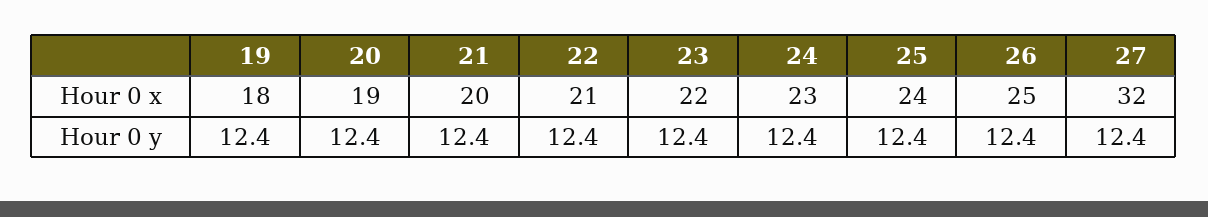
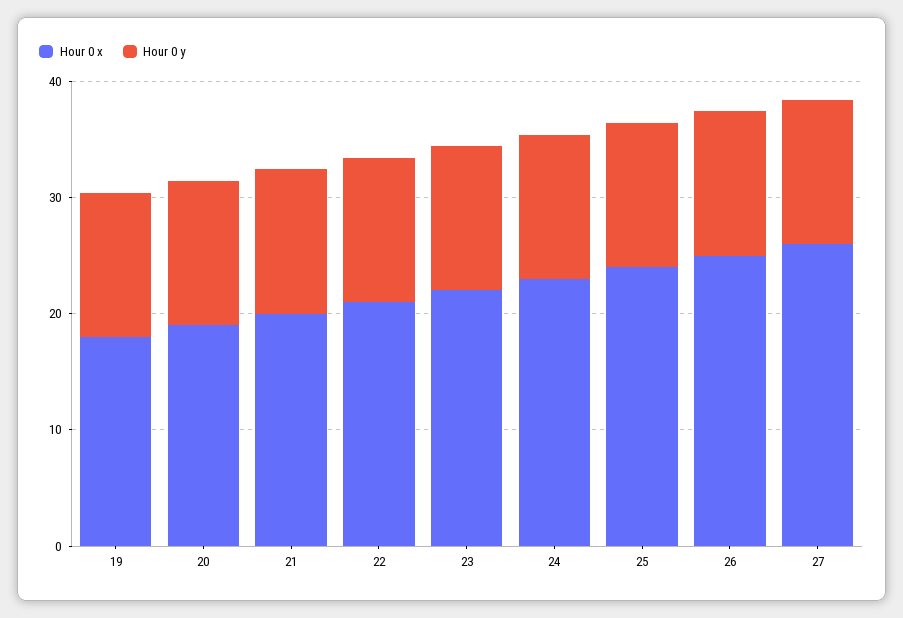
  {
    "Hour 0 x": {
      "19": 18,
      "20": 19,
      "21": 20,
      "22": 21,
      "23": 22,
      "24": 23,
      "25": 24,
      "26": 25,
-     "27": 32
+     "27": 26
    },
    "Hour 0 y": {
      "19": 12.4,
      "20": 12.4,
      "21": 12.4,
      "22": 12.4,
      "23": 12.4,
      "24": 12.4,
      "25": 12.4,
      "26": 12.4,
      "27": 12.4
    }
  }

